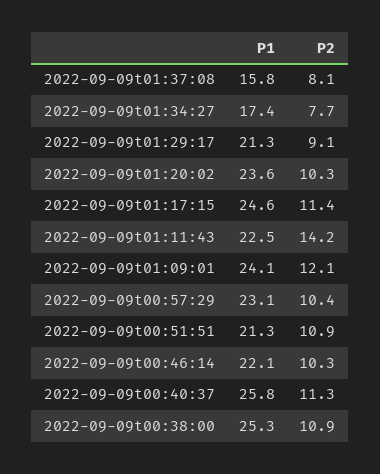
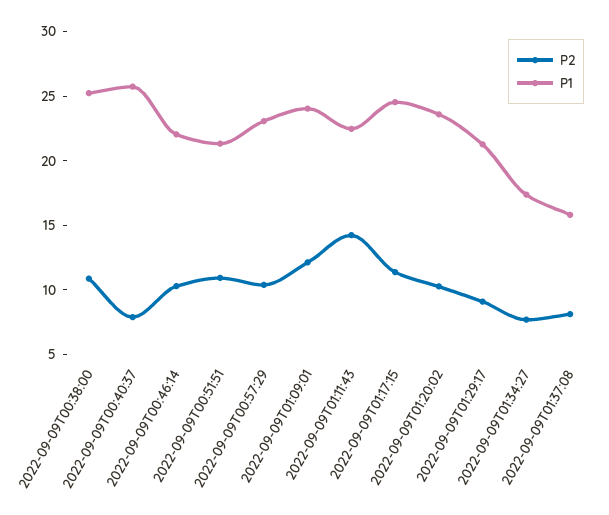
  {
    "P1": {
      "2022-09-09t01:37:08": 15.8,
      "2022-09-09t01:34:27": 17.4,
      "2022-09-09t01:29:17": 21.3,
      "2022-09-09t01:20:02": 23.6,
      "2022-09-09t01:17:15": 24.6,
      "2022-09-09t01:11:43": 22.5,
      "2022-09-09t01:09:01": 24.1,
      "2022-09-09t00:57:29": 23.1,
      "2022-09-09t00:51:51": 21.3,
      "2022-09-09t00:46:14": 22.1,
      "2022-09-09t00:40:37": 25.8,
      "2022-09-09t00:38:00": 25.3
    },
    "P2": {
      "2022-09-09t01:37:08": 8.1,
      "2022-09-09t01:34:27": 7.7,
      "2022-09-09t01:29:17": 9.1,
      "2022-09-09t01:20:02": 10.3,
      "2022-09-09t01:17:15": 11.4,
      "2022-09-09t01:11:43": 14.2,
      "2022-09-09t01:09:01": 12.1,
      "2022-09-09t00:57:29": 10.4,
      "2022-09-09t00:51:51": 10.9,
      "2022-09-09t00:46:14": 10.3,
-     "2022-09-09t00:40:37": 11.3,
+     "2022-09-09t00:40:37": 8,
      "2022-09-09t00:38:00": 10.9
    }
  }

